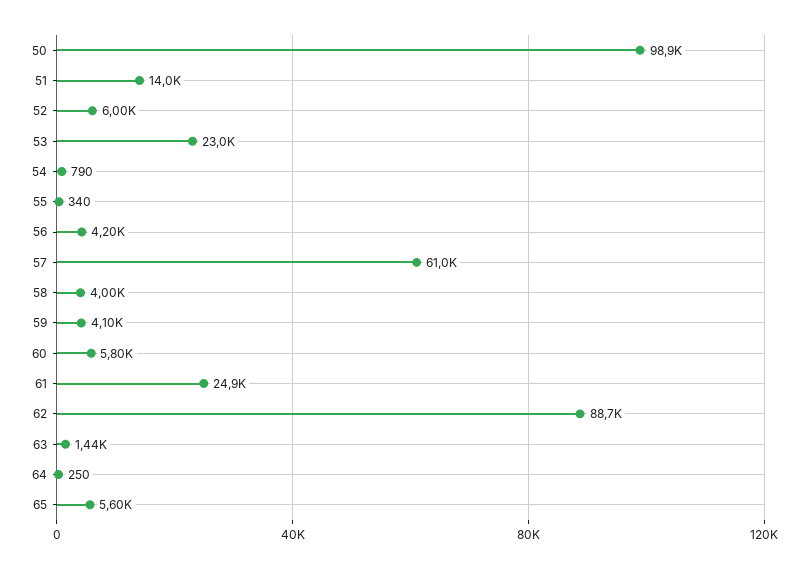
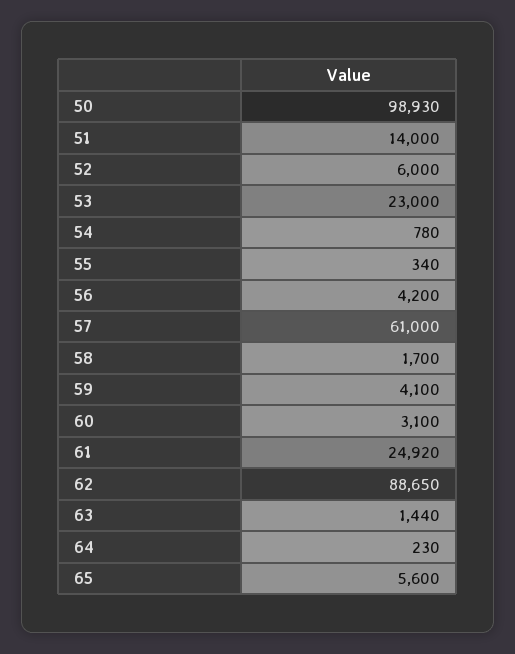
  {
    "50": 98930,
    "51": 14000,
    "52": 6000,
    "53": 23000,
-   "54": 790,
+   "54": 780,
    "55": 340,
    "56": 4200,
    "57": 61000,
-   "58": 4000,
+   "58": 1700,
    "59": 4100,
-   "60": 5800,
+   "60": 3100,
    "61": 24920,
    "62": 88650,
    "63": 1440,
-   "64": 250,
+   "64": 230,
    "65": 5600
  }

